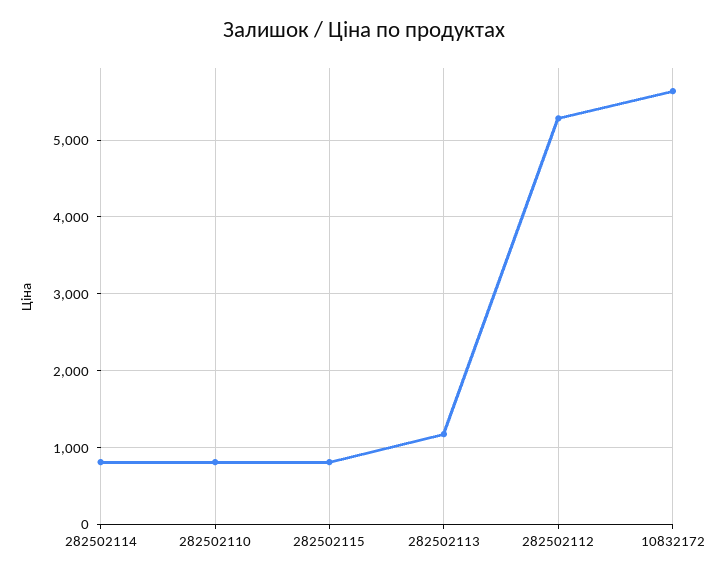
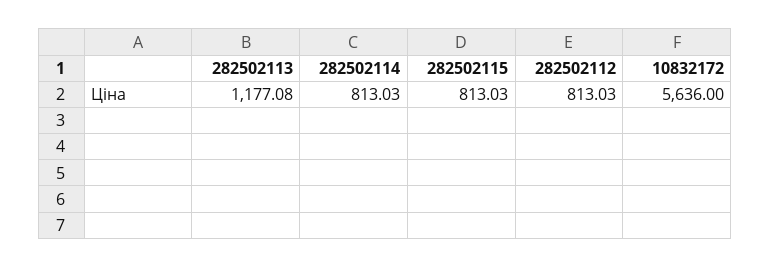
  {
    "282502114": 813.03,
-   "282502110": 800,
    "282502115": 813.03,
    "282502113": 1177.08,
-   "282502112": 5300,
+   "282502112": 813.03,
    "10832172": 5636
  }

